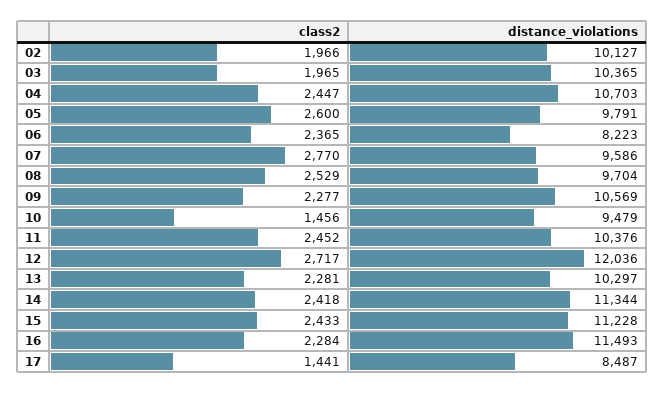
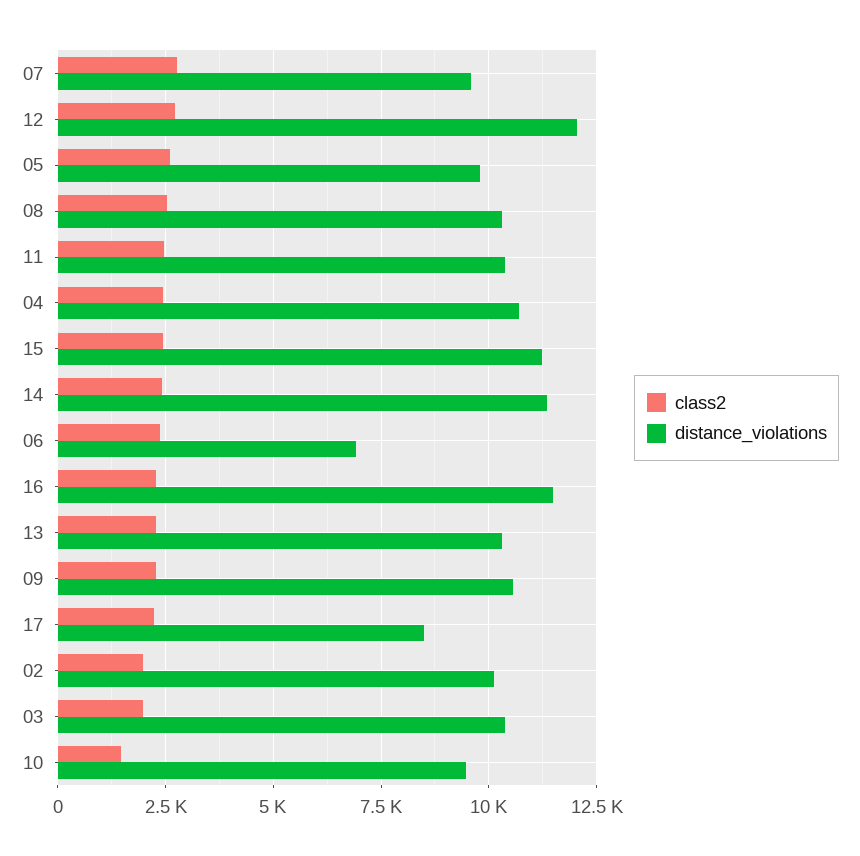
  {
    "class2": {
      "02": 1966,
      "03": 1965,
      "04": 2447,
      "05": 2600,
      "06": 2365,
      "07": 2770,
      "08": 2529,
      "09": 2277,
      "10": 1456,
      "11": 2452,
      "12": 2717,
      "13": 2281,
      "14": 2418,
      "15": 2433,
      "16": 2284,
-     "17": 1441
+     "17": 2250
    },
    "distance_violations": {
      "02": 10127,
      "03": 10365,
      "04": 10703,
      "05": 9791,
-     "06": 8223,
+     "06": 7000,
      "07": 9586,
-     "08": 9704,
+     "08": 10250,
      "09": 10569,
      "10": 9479,
      "11": 10376,
      "12": 12036,
      "13": 10297,
      "14": 11344,
      "15": 11228,
      "16": 11493,
      "17": 8487
    }
  }

